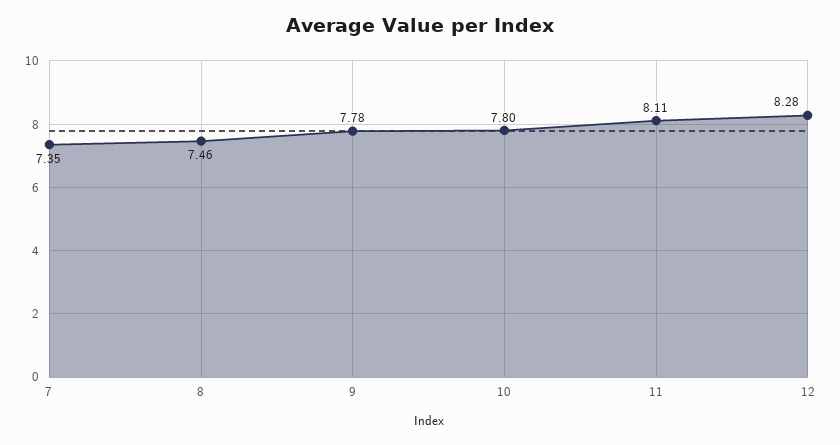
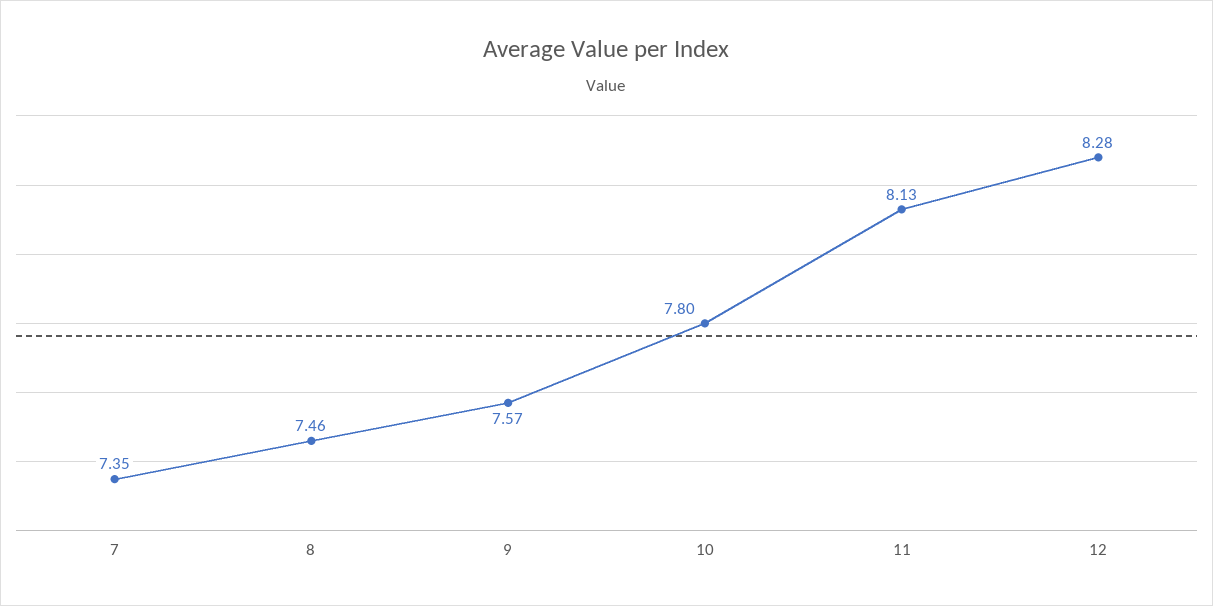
  {
    "7": 7.35,
    "8": 7.46,
-   "9": 7.78,
+   "9": 7.57,
    "10": 7.8,
-   "11": 8.11,
+   "11": 8.13,
    "12": 8.28
  }

